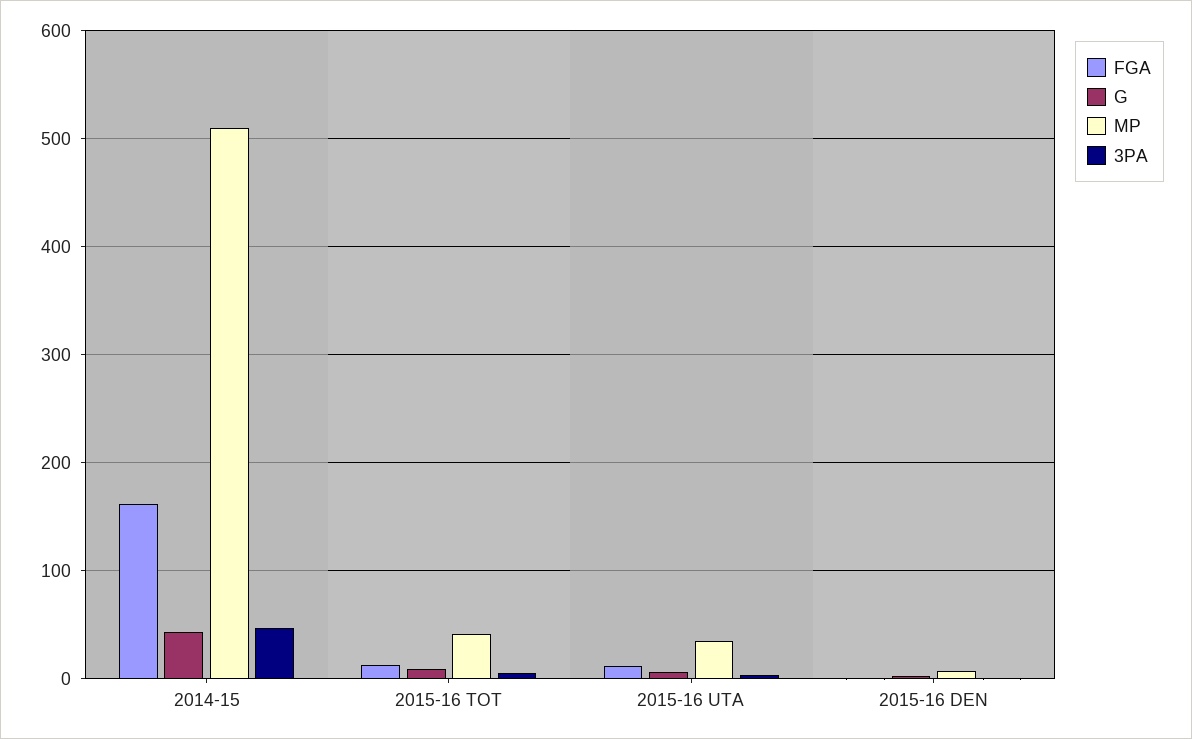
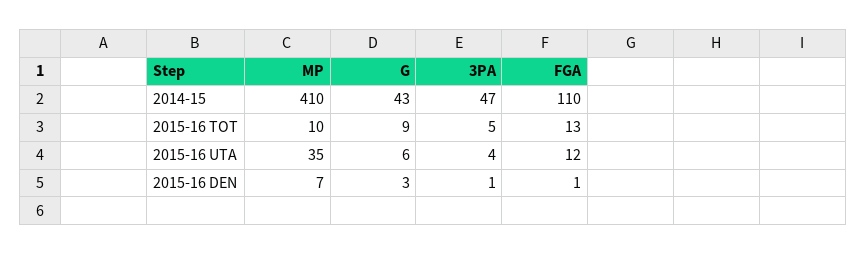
  {
    "FGA": {
-     "2014-15": 160,
+     "2014-15": 110,
      "2015-16 TOT": 13,
      "2015-16 UTA": 12,
      "2015-16 DEN": 1
    },
    "G": {
      "2014-15": 43,
      "2015-16 TOT": 9,
      "2015-16 UTA": 6,
      "2015-16 DEN": 3
    },
    "MP": {
-     "2014-15": 510,
+     "2014-15": 410,
-     "2015-16 TOT": 40,
+     "2015-16 TOT": 10,
      "2015-16 UTA": 35,
      "2015-16 DEN": 7
    },
    "3PA": {
      "2014-15": 47,
      "2015-16 TOT": 5,
      "2015-16 UTA": 4,
      "2015-16 DEN": 1
    }
  }

